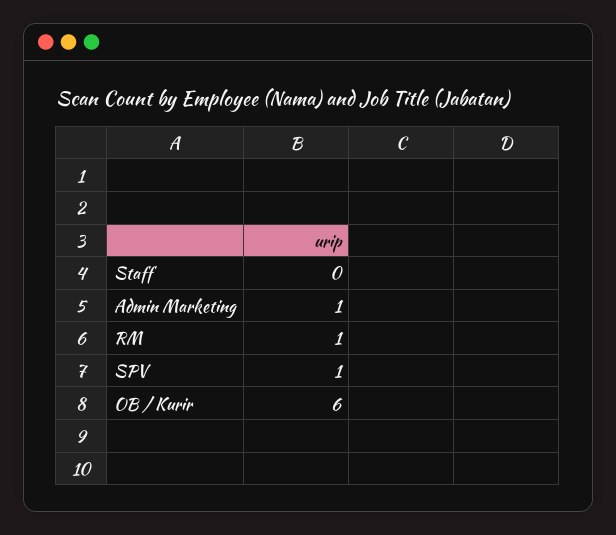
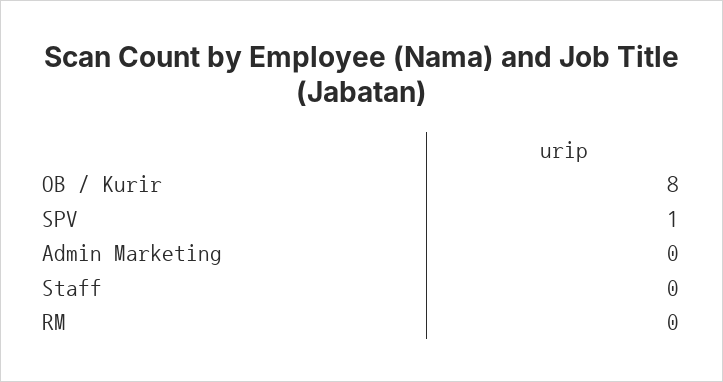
  {
    "Staff": 0,
-   "Admin Marketing": 1,
+   "Admin Marketing": 0,
-   "RM": 1,
+   "RM": 0,
    "SPV": 1,
-   "OB / Kurir": 6
+   "OB / Kurir": 8
  }

